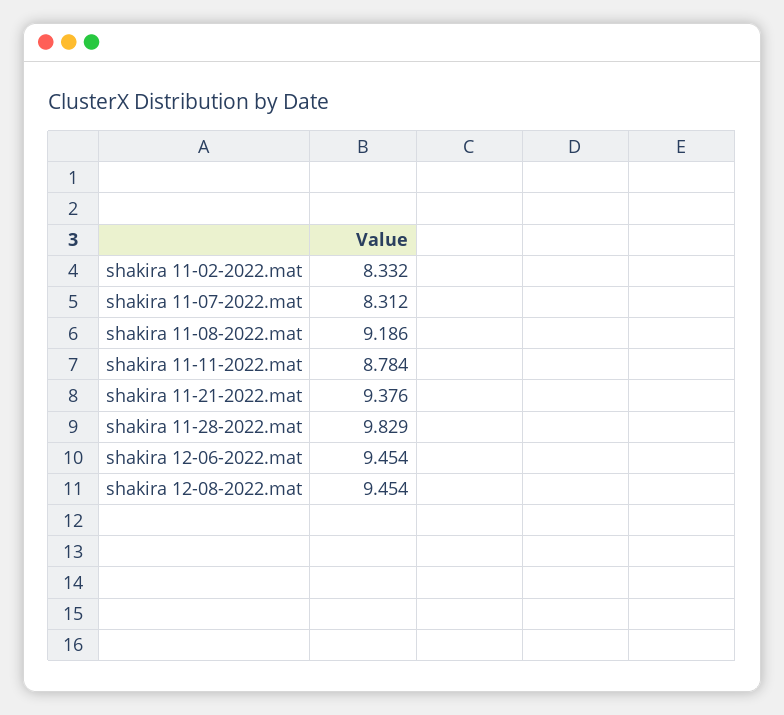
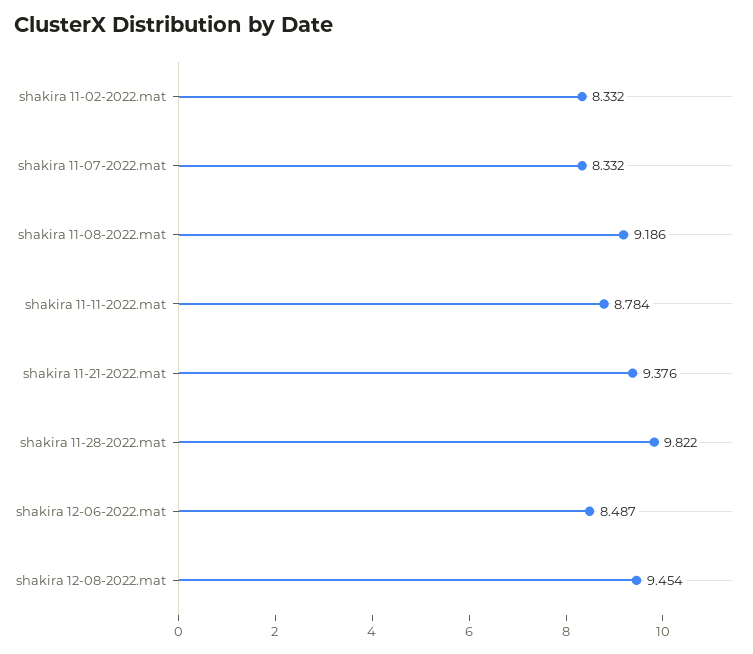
  {
    "shakira 11-02-2022.mat": 8.332,
-   "shakira 11-07-2022.mat": 8.312,
+   "shakira 11-07-2022.mat": 8.332,
    "shakira 11-08-2022.mat": 9.186,
    "shakira 11-11-2022.mat": 8.784,
    "shakira 11-21-2022.mat": 9.376,
-   "shakira 11-28-2022.mat": 9.829,
+   "shakira 11-28-2022.mat": 9.822,
-   "shakira 12-06-2022.mat": 9.454,
+   "shakira 12-06-2022.mat": 8.487,
    "shakira 12-08-2022.mat": 9.454
  }

